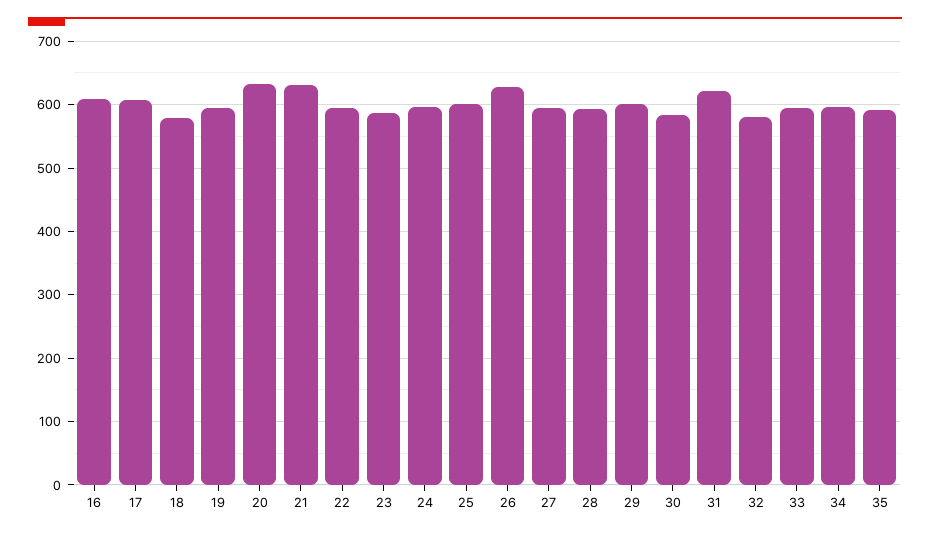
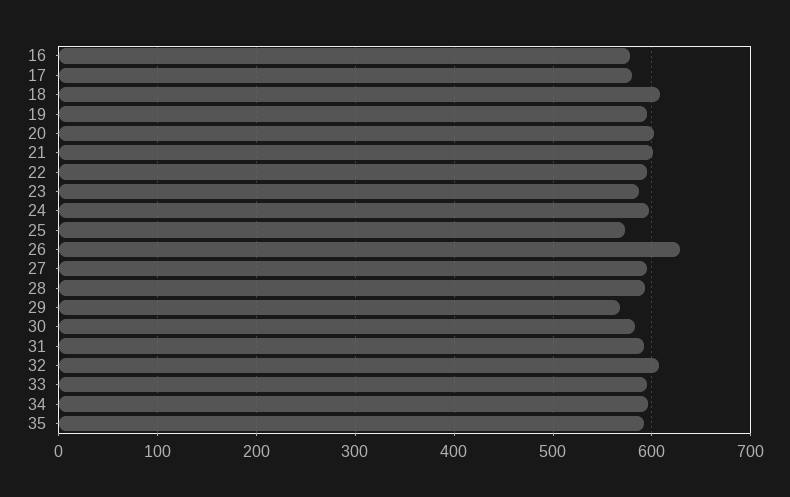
  {
-   "16": 610,
+   "16": 580,
-   "17": 610,
+   "17": 580,
-   "18": 580,
+   "18": 610,
    "19": 590,
-   "20": 630,
+   "20": 600,
-   "21": 630,
+   "21": 600,
    "22": 600,
    "23": 590,
    "24": 600,
-   "25": 600,
+   "25": 570,
    "26": 630,
    "27": 590,
    "28": 590,
-   "29": 600,
+   "29": 570,
    "30": 580,
-   "31": 620,
+   "31": 590,
-   "32": 580,
+   "32": 610,
    "33": 600,
    "34": 600,
    "35": 590
  }

